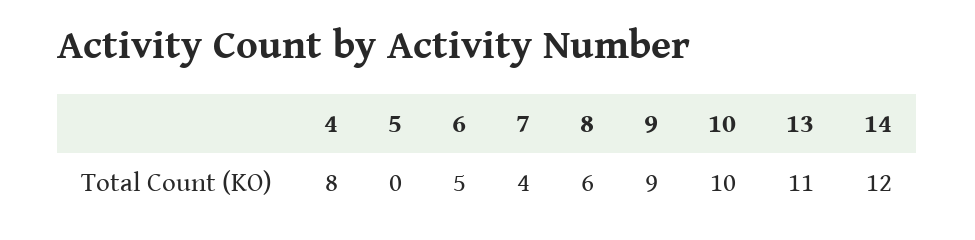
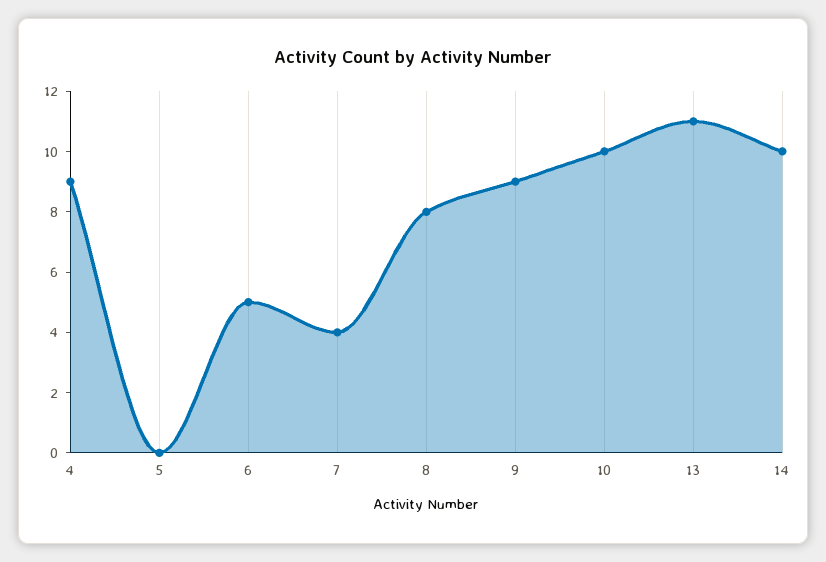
  {
-   "4": 8,
+   "4": 9,
    "5": 0,
    "6": 5,
    "7": 4,
-   "8": 6,
+   "8": 8,
    "9": 9,
    "10": 10,
    "13": 11,
-   "14": 12
+   "14": 10
  }

